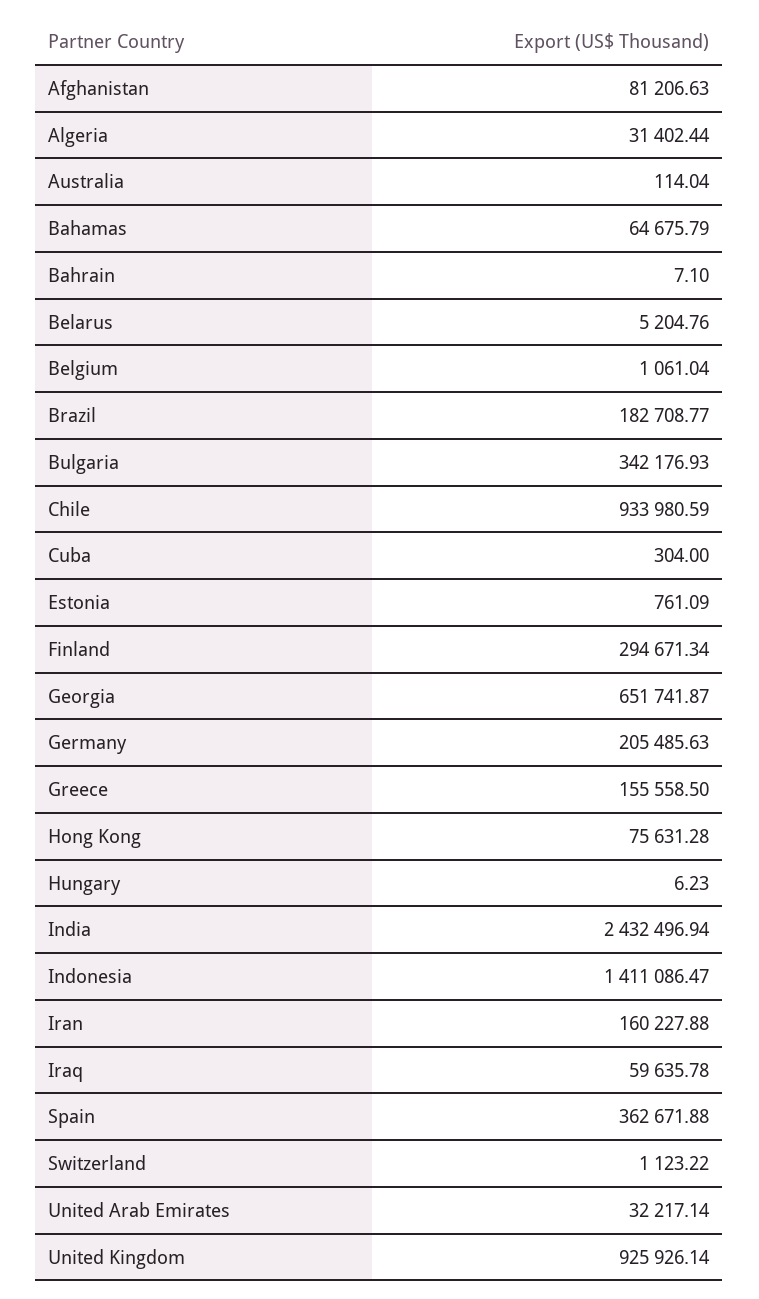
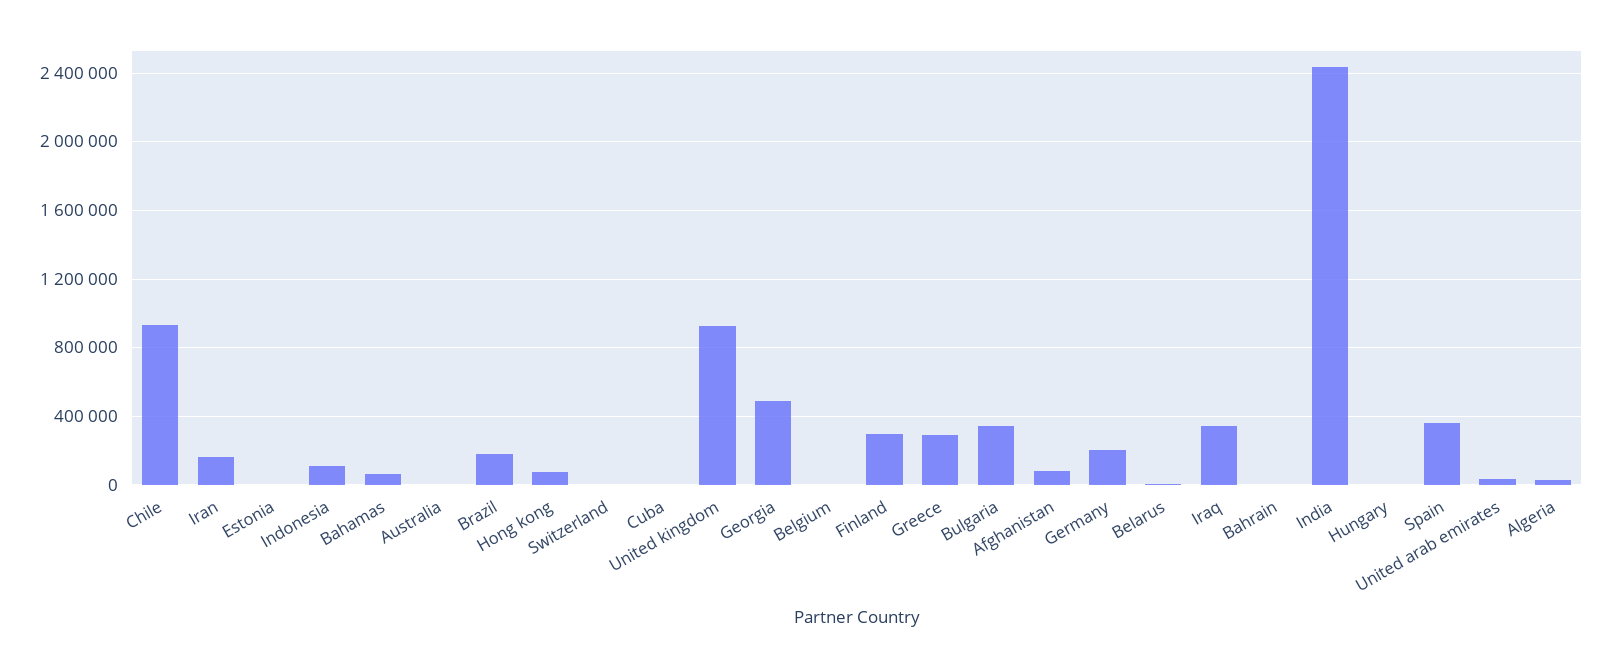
  {
    "Afghanistan": 81206.63,
    "Algeria": 31402.44,
    "Australia": 114.04,
    "Bahamas": 64675.79,
    "Bahrain": 7.1,
    "Belarus": 5204.76,
    "Belgium": 1061.04,
    "Brazil": 182708.77,
    "Bulgaria": 342176.93,
    "Chile": 933980.59,
    "Cuba": 304,
    "Estonia": 761.09,
    "Finland": 294671.34,
-   "Georgia": 651741.87,
+   "Georgia": 500000,
    "Germany": 205485.63,
-   "Greece": 155558.5,
+   "Greece": 300000,
    "Hong Kong": 75631.28,
    "Hungary": 6.23,
    "India": 2432496.94,
-   "Indonesia": 1411086.47,
+   "Indonesia": 100000,
    "Iran": 160227.88,
-   "Iraq": 59635.78,
+   "Iraq": 350000,
    "Spain": 362671.88,
    "Switzerland": 1123.22,
    "United Arab Emirates": 32217.14,
    "United Kingdom": 925926.14
  }

